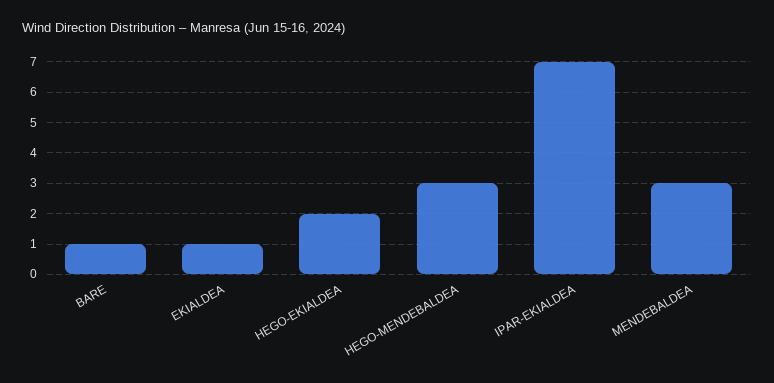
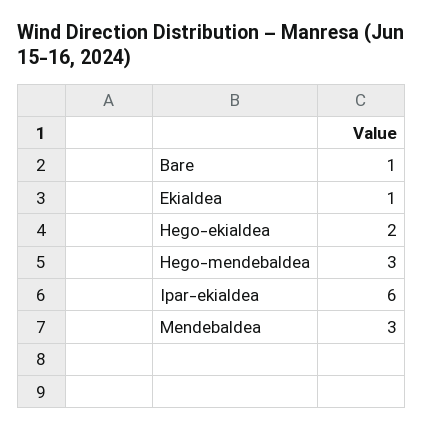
  {
    "BARE": 1,
    "EKIALDEA": 1,
    "HEGO-EKIALDEA": 2,
    "HEGO-MENDEBALDEA": 3,
-   "IPAR-EKIALDEA": 7,
+   "IPAR-EKIALDEA": 6,
    "MENDEBALDEA": 3
  }

